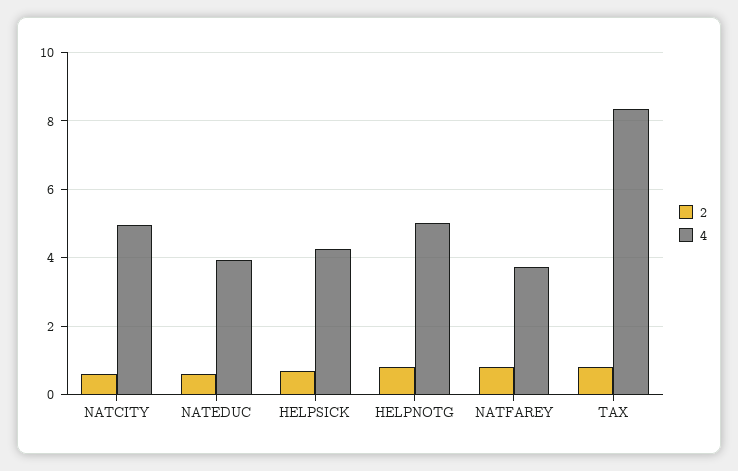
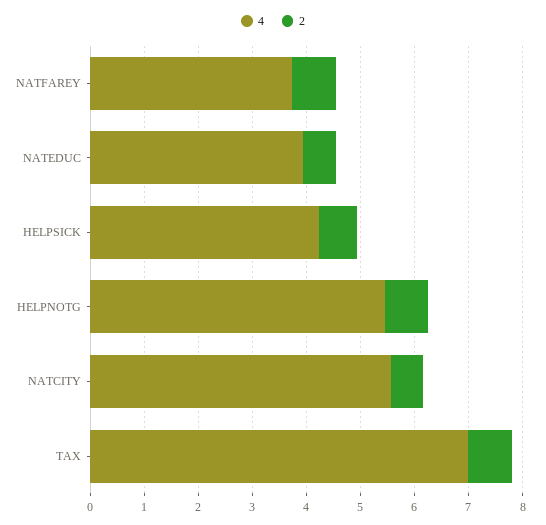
  {
    "2": {
      "NATCITY": 0.6,
      "NATEDUC": 0.6,
      "HELPSICK": 0.6,
      "HELPNOTG": 0.8,
      "NATFAREY": 0.8,
      "TAX": 0.8
    },
    "4": {
-     "NATCITY": 5,
+     "NATCITY": 5.6,
      "NATEDUC": 4,
      "HELPSICK": 4.2,
-     "HELPNOTG": 5,
+     "HELPNOTG": 5.4,
      "NATFAREY": 3.8,
-     "TAX": 8.4
+     "TAX": 7
    }
  }

